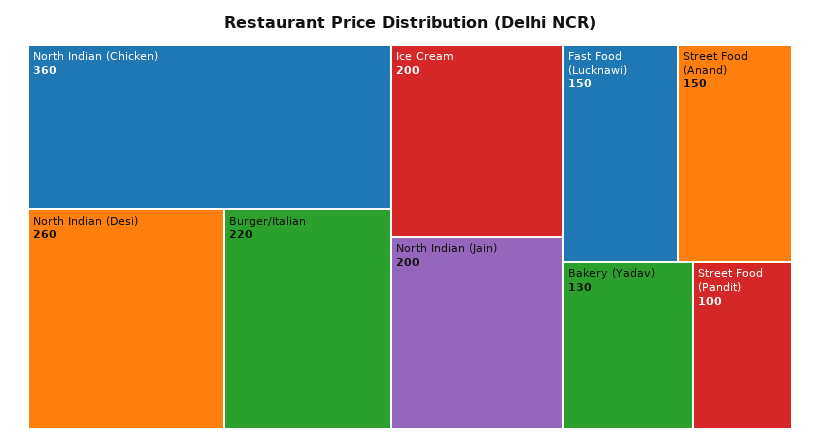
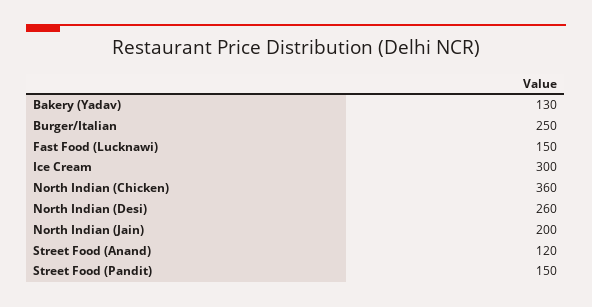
  {
    "North Indian (Chicken)": 360,
    "North Indian (Desi)": 260,
-   "Burger/Italian": 220,
+   "Burger/Italian": 250,
-   "Ice Cream": 200,
+   "Ice Cream": 300,
    "North Indian (Jain)": 200,
    "Fast Food (Lucknawi)": 150,
-   "Street Food (Anand)": 150,
+   "Street Food (Anand)": 120,
    "Bakery (Yadav)": 130,
-   "Street Food (Pandit)": 100
+   "Street Food (Pandit)": 150
  }

